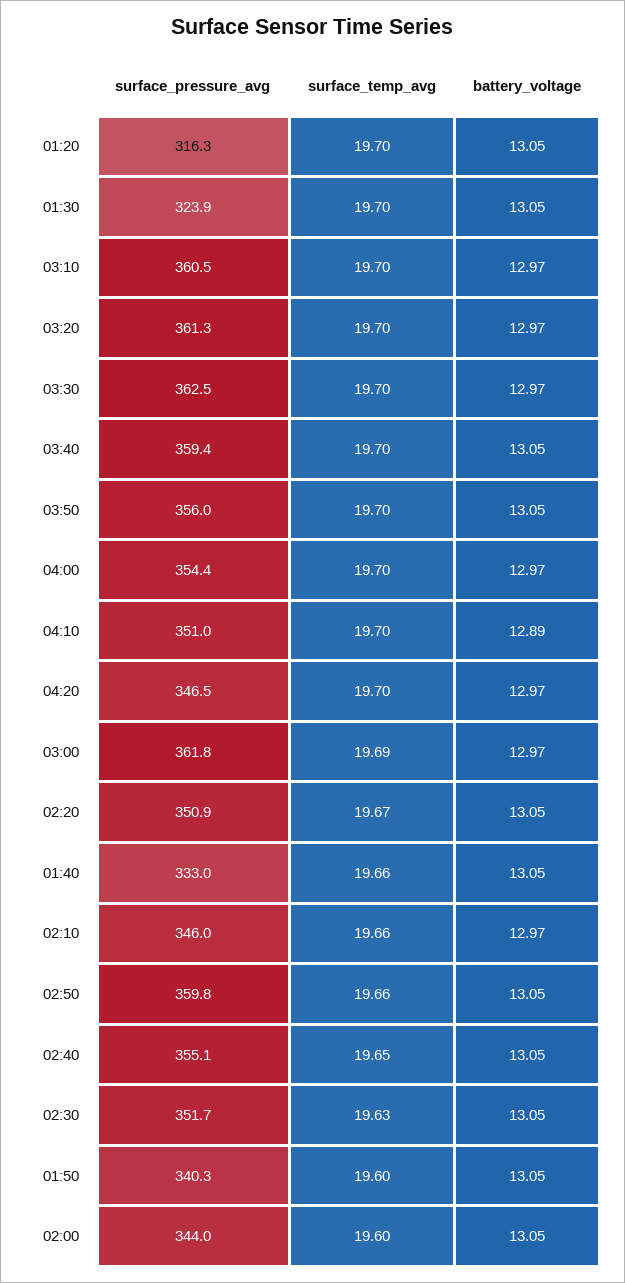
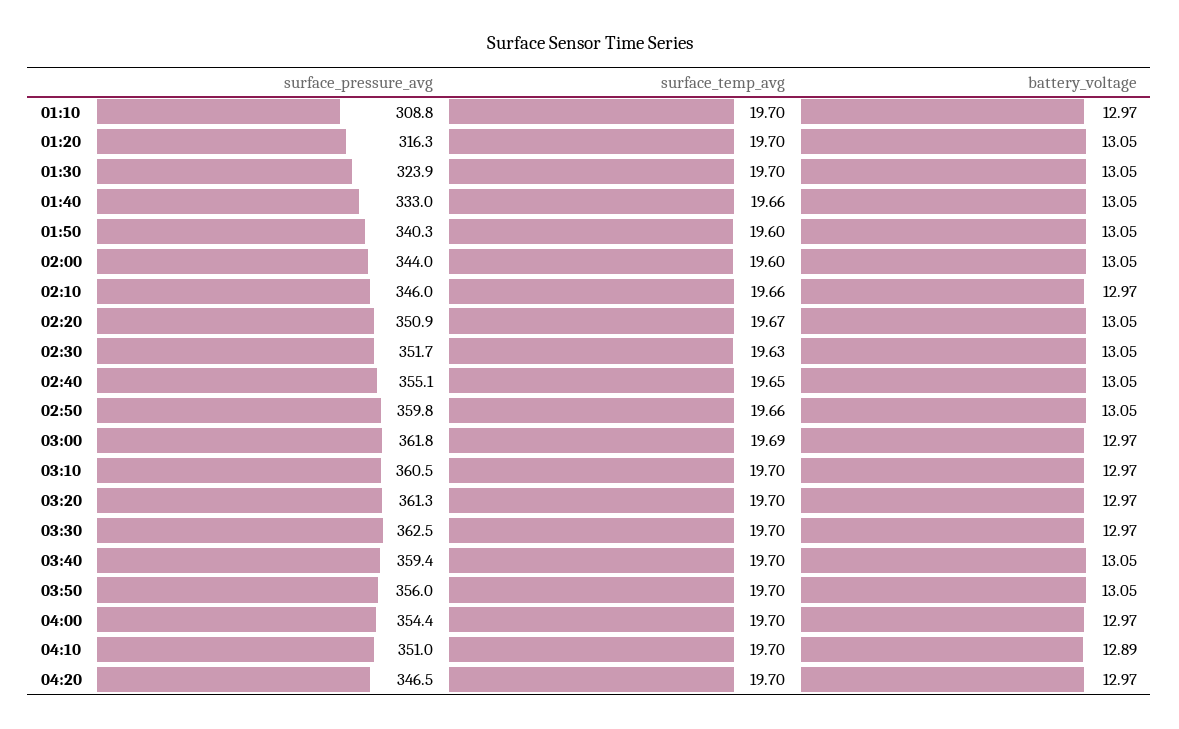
  {
    "surface_pressure_avg": {
      "01:20": 316.3,
      "01:30": 323.9,
      "03:10": 360.5,
      "03:20": 361.3,
      "03:30": 362.5,
      "03:40": 359.4,
      "03:50": 356,
      "04:00": 354.4,
      "04:10": 351,
      "04:20": 346.5,
      "03:00": 361.8,
      "02:20": 350.9,
      "01:40": 333,
      "02:10": 346,
      "02:50": 359.8,
      "02:40": 355.1,
      "02:30": 351.7,
      "01:50": 340.3,
-     "02:00": 344
+     "02:00": 344,
+     "01:10": 308.8
    },
    "surface_temp_avg": {
      "01:20": 19.7,
      "01:30": 19.7,
      "03:10": 19.7,
      "03:20": 19.7,
      "03:30": 19.7,
      "03:40": 19.7,
      "03:50": 19.7,
      "04:00": 19.7,
      "04:10": 19.7,
      "04:20": 19.7,
      "03:00": 19.69,
      "02:20": 19.67,
      "01:40": 19.66,
      "02:10": 19.66,
      "02:50": 19.66,
      "02:40": 19.65,
      "02:30": 19.63,
      "01:50": 19.6,
-     "02:00": 19.6
+     "02:00": 19.6,
+     "01:10": 19.7
    },
    "battery_voltage": {
      "01:20": 13.05,
      "01:30": 13.05,
      "03:10": 12.97,
      "03:20": 12.97,
      "03:30": 12.97,
      "03:40": 13.05,
      "03:50": 13.05,
      "04:00": 12.97,
      "04:10": 12.89,
      "04:20": 12.97,
      "03:00": 12.97,
      "02:20": 13.05,
      "01:40": 13.05,
      "02:10": 12.97,
      "02:50": 13.05,
      "02:40": 13.05,
      "02:30": 13.05,
      "01:50": 13.05,
-     "02:00": 13.05
+     "02:00": 13.05,
+     "01:10": 12.97
    }
  }

